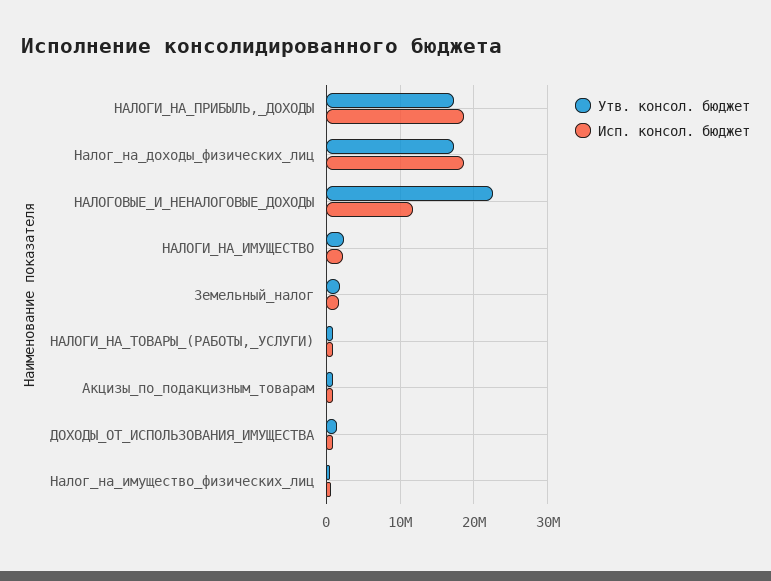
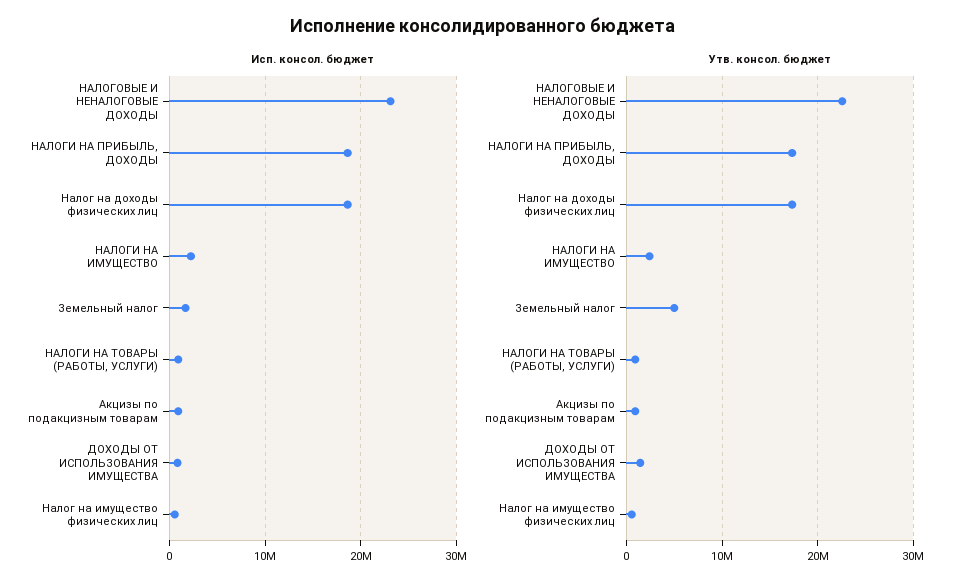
  {
    "Утв. консол. бюджет": {
      "НАЛОГИ_НА_ПРИБЫЛЬ,_ДОХОДЫ": 17000000,
      "Налог_на_доходы_физических_лиц": 17000000,
      "НАЛОГОВЫЕ_И_НЕНАЛОГОВЫЕ_ДОХОДЫ": 23000000,
      "НАЛОГИ_НА_ИМУЩЕСТВО": 2000000,
-     "Земельный_налог": 2000000,
+     "Земельный_налог": 5000000,
      "НАЛОГИ_НА_ТОВАРЫ_(РАБОТЫ,_УСЛУГИ)": 1000000,
      "Акцизы_по_подакцизным_товарам": 1000000,
      "ДОХОДЫ_ОТ_ИСПОЛЬЗОВАНИЯ_ИМУЩЕСТВА": 1000000,
      "Налог_на_имущество_физических_лиц": 1000000
    },
    "Исп. консол. бюджет": {
      "НАЛОГИ_НА_ПРИБЫЛЬ,_ДОХОДЫ": 19000000,
      "Налог_на_доходы_физических_лиц": 19000000,
-     "НАЛОГОВЫЕ_И_НЕНАЛОГОВЫЕ_ДОХОДЫ": 12000000,
+     "НАЛОГОВЫЕ_И_НЕНАЛОГОВЫЕ_ДОХОДЫ": 23000000,
      "НАЛОГИ_НА_ИМУЩЕСТВО": 2000000,
      "Земельный_налог": 2000000,
      "НАЛОГИ_НА_ТОВАРЫ_(РАБОТЫ,_УСЛУГИ)": 1000000,
      "Акцизы_по_подакцизным_товарам": 1000000,
      "ДОХОДЫ_ОТ_ИСПОЛЬЗОВАНИЯ_ИМУЩЕСТВА": 1000000,
      "Налог_на_имущество_физических_лиц": 1000000
    }
  }

